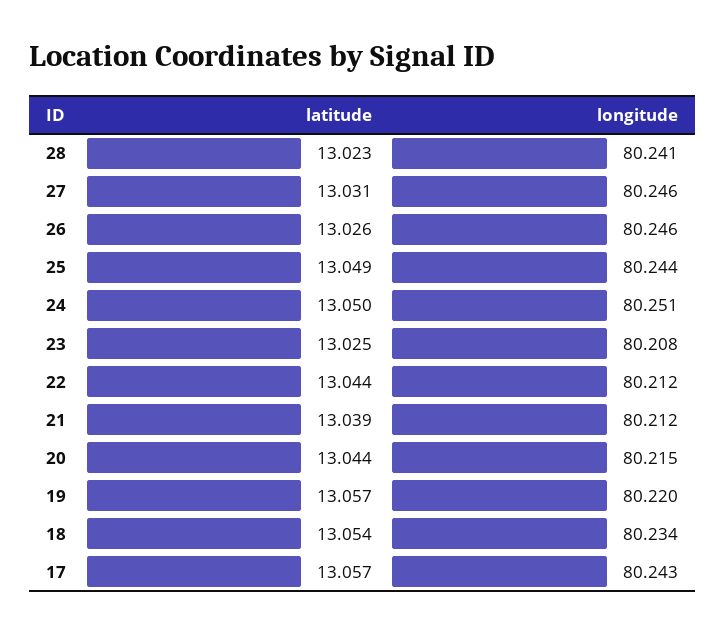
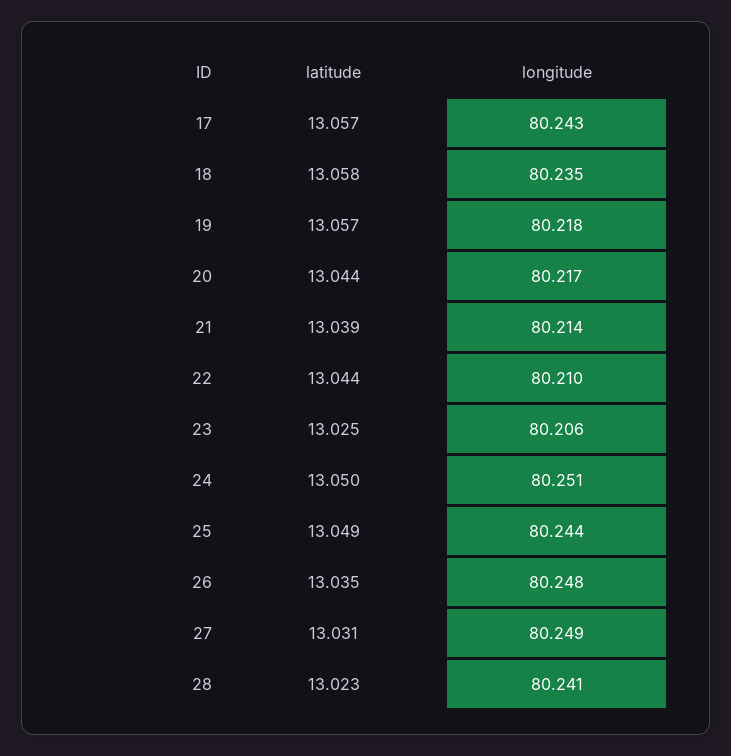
  {
    "latitude": {
      "28": 13.023,
      "27": 13.031,
-     "26": 13.026,
+     "26": 13.035,
      "25": 13.049,
      "24": 13.05,
      "23": 13.025,
      "22": 13.044,
      "21": 13.039,
      "20": 13.044,
      "19": 13.057,
-     "18": 13.054,
+     "18": 13.058,
      "17": 13.057
    },
    "longitude": {
      "28": 80.241,
-     "27": 80.246,
+     "27": 80.249,
-     "26": 80.246,
+     "26": 80.248,
      "25": 80.244,
      "24": 80.251,
-     "23": 80.208,
+     "23": 80.206,
-     "22": 80.212,
+     "22": 80.21,
-     "21": 80.212,
+     "21": 80.214,
-     "20": 80.215,
+     "20": 80.217,
-     "19": 80.22,
+     "19": 80.218,
-     "18": 80.234,
+     "18": 80.235,
      "17": 80.243
    }
  }

